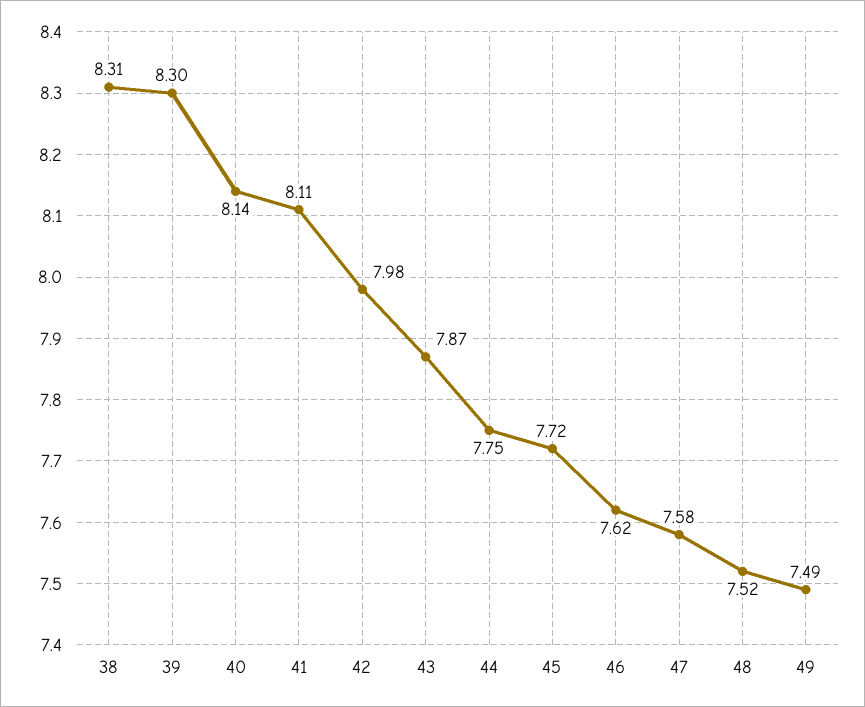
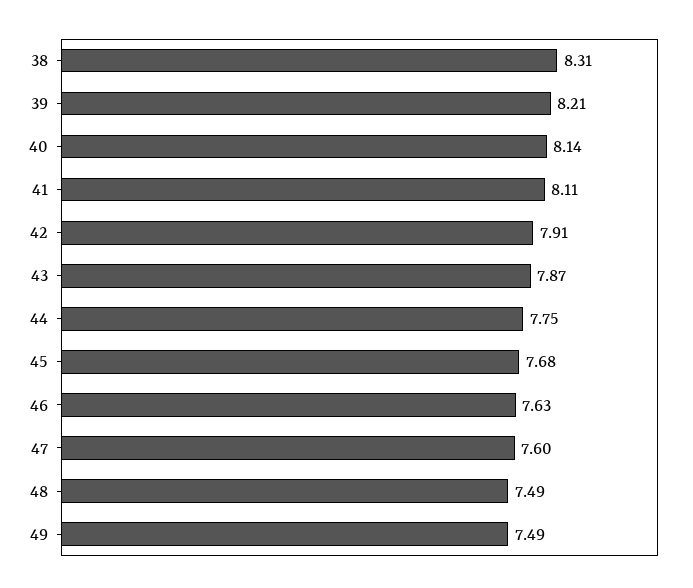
  {
    "38": 8.31,
-   "39": 8.3,
+   "39": 8.21,
    "40": 8.14,
    "41": 8.11,
-   "42": 7.98,
+   "42": 7.91,
    "43": 7.87,
    "44": 7.75,
-   "45": 7.72,
+   "45": 7.68,
-   "46": 7.62,
+   "46": 7.63,
-   "47": 7.58,
+   "47": 7.6,
-   "48": 7.52,
+   "48": 7.49,
    "49": 7.49
  }

